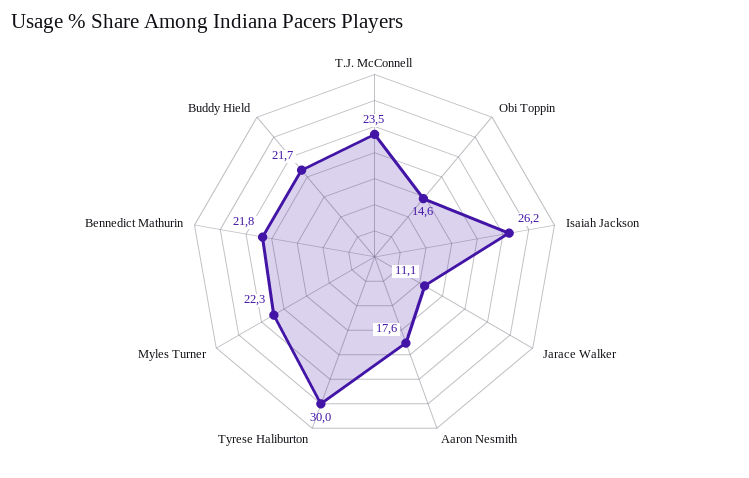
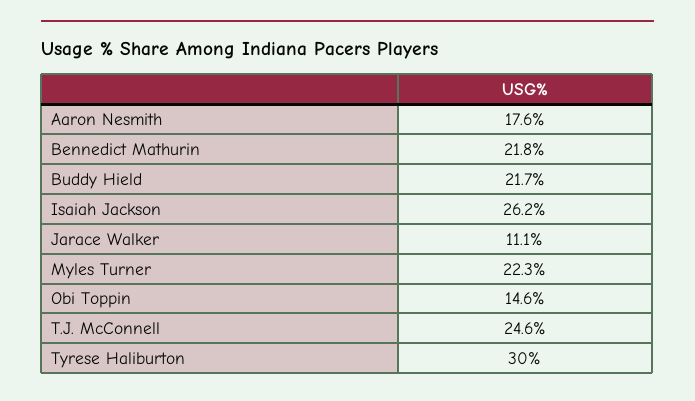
  {
-   "T.J. McConnell": 23.5,
+   "T.J. McConnell": 24.6,
    "Obi Toppin": 14.6,
    "Isaiah Jackson": 26.2,
    "Jarace Walker": 11.1,
    "Aaron Nesmith": 17.6,
    "Tyrese Haliburton": 30,
    "Myles Turner": 22.3,
    "Bennedict Mathurin": 21.8,
    "Buddy Hield": 21.7
  }

